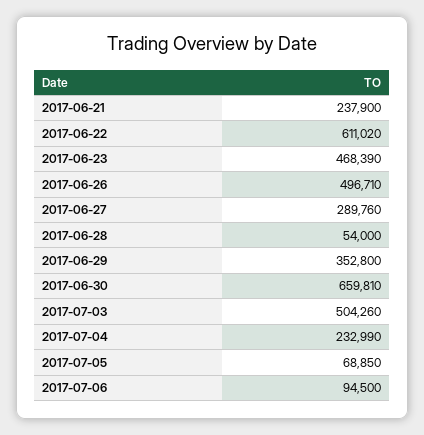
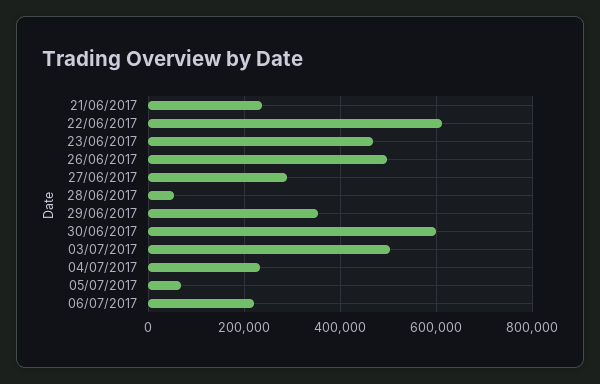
  {
    "2017-06-21": 237900,
    "2017-06-22": 611020,
    "2017-06-23": 468390,
    "2017-06-26": 496710,
    "2017-06-27": 289760,
    "2017-06-28": 54000,
    "2017-06-29": 352800,
-   "2017-06-30": 659810,
+   "2017-06-30": 600000,
    "2017-07-03": 504260,
    "2017-07-04": 232990,
    "2017-07-05": 68850,
-   "2017-07-06": 94500
+   "2017-07-06": 220000
  }

